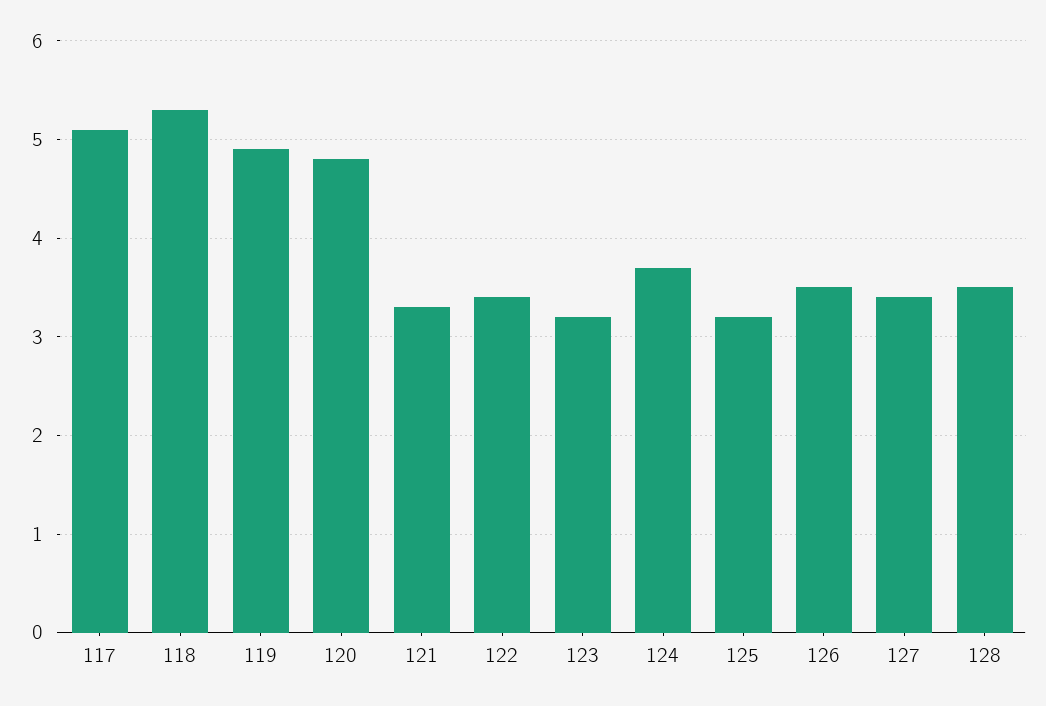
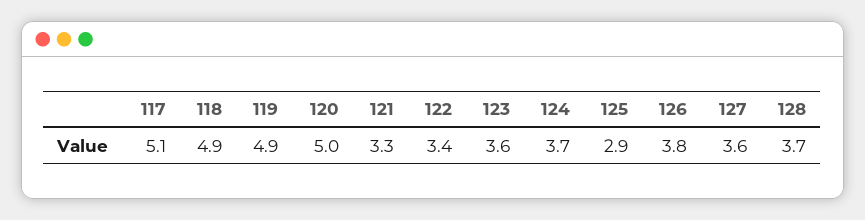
  {
    "117": 5.1,
-   "118": 5.3,
+   "118": 4.9,
    "119": 4.9,
-   "120": 4.8,
+   "120": 5,
    "121": 3.3,
    "122": 3.4,
-   "123": 3.2,
+   "123": 3.6,
    "124": 3.7,
-   "125": 3.2,
+   "125": 2.9,
-   "126": 3.5,
+   "126": 3.8,
-   "127": 3.4,
+   "127": 3.6,
-   "128": 3.5
+   "128": 3.7
  }

